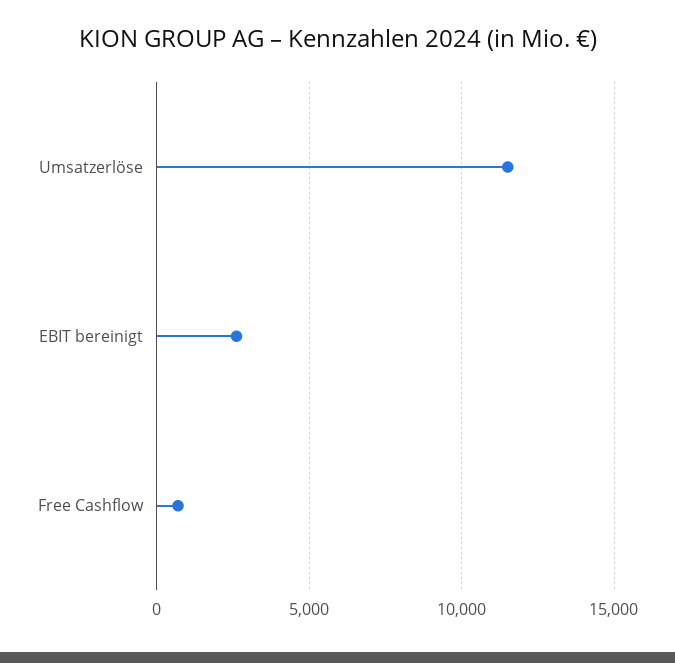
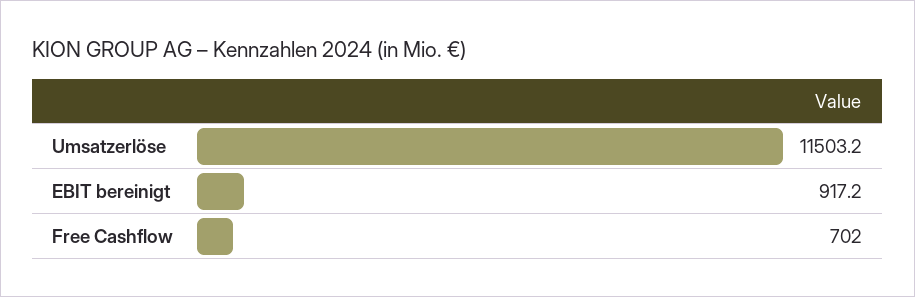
  {
    "Umsatzerlöse": 11503.2,
-   "EBIT bereinigt": 2500,
+   "EBIT bereinigt": 917.2,
    "Free Cashflow": 702
  }

